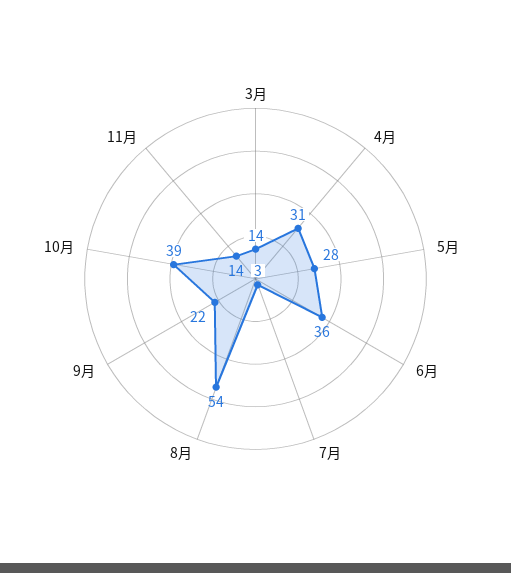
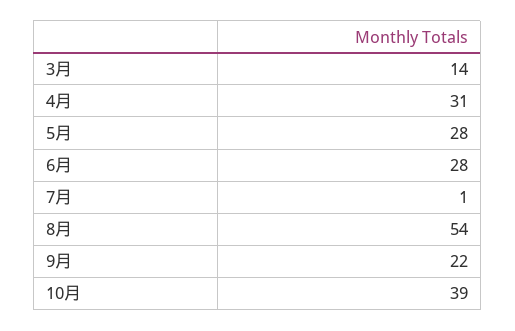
  {
    "3月": 14,
    "4月": 31,
    "5月": 28,
-   "6月": 36,
+   "6月": 28,
-   "7月": 3,
+   "7月": 1,
    "8月": 54,
    "9月": 22,
-   "10月": 39,
+   "10月": 39
-   "11月": 14
  }

